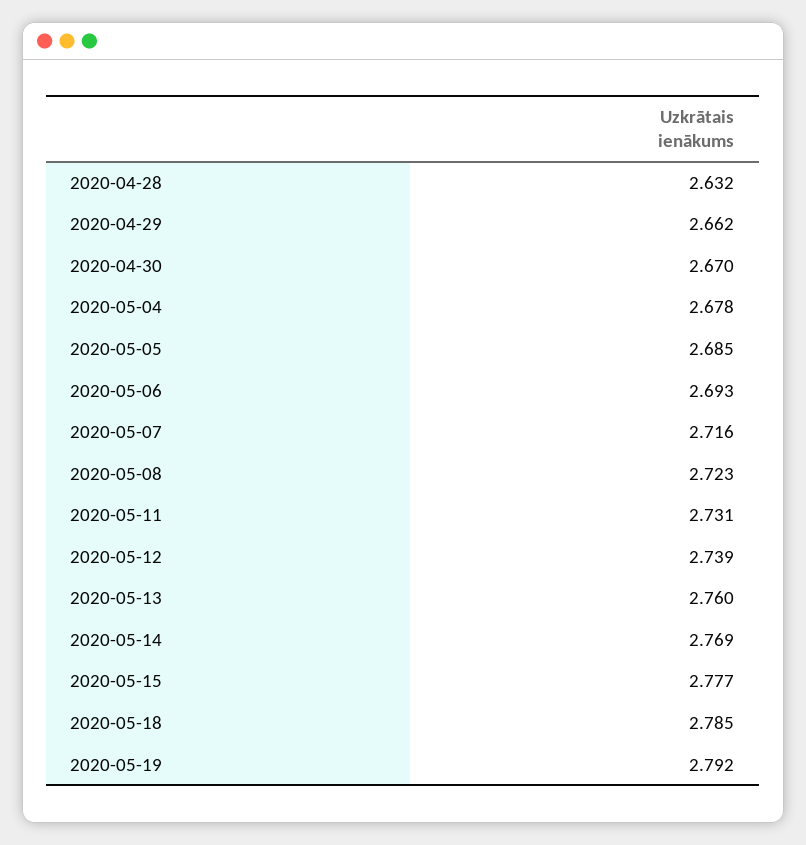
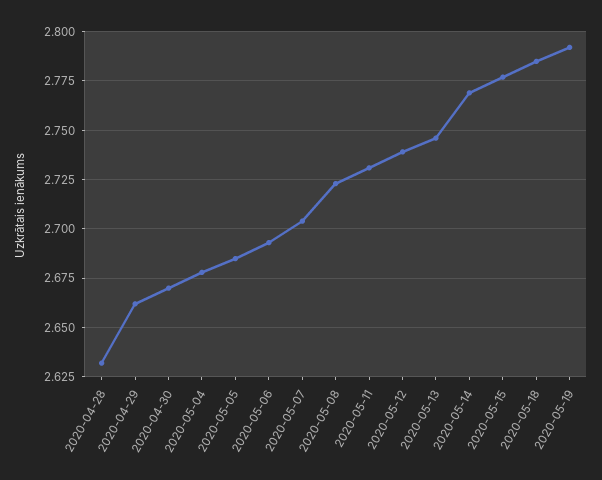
  {
    "2020-04-28": 2.632,
    "2020-04-29": 2.662,
    "2020-04-30": 2.67,
    "2020-05-04": 2.678,
    "2020-05-05": 2.685,
    "2020-05-06": 2.693,
-   "2020-05-07": 2.716,
+   "2020-05-07": 2.705,
    "2020-05-08": 2.723,
    "2020-05-11": 2.731,
    "2020-05-12": 2.739,
-   "2020-05-13": 2.76,
+   "2020-05-13": 2.745,
    "2020-05-14": 2.769,
    "2020-05-15": 2.777,
    "2020-05-18": 2.785,
    "2020-05-19": 2.792
  }

